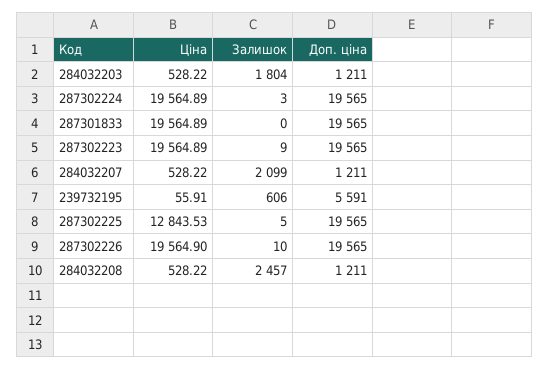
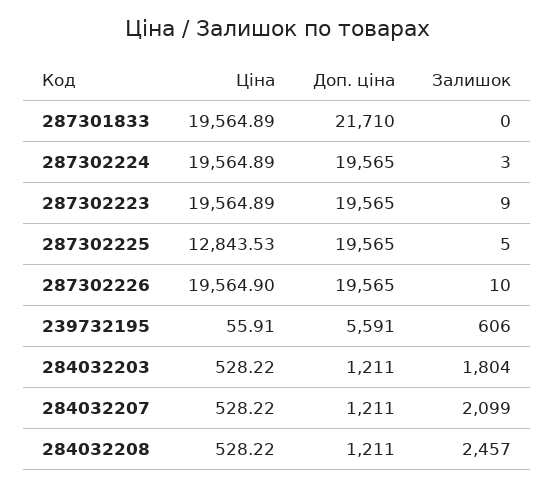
  {
    "Ціна": {
      "284032203": 528.22,
      "287302224": 19564.89,
      "287301833": 19564.89,
      "287302223": 19564.89,
      "284032207": 528.22,
      "239732195": 55.91,
      "287302225": 12843.53,
      "287302226": 19564.9,
      "284032208": 528.22
    },
    "Залишок": {
      "284032203": 1804,
      "287302224": 3,
      "287301833": 0,
      "287302223": 9,
      "284032207": 2099,
      "239732195": 606,
      "287302225": 5,
      "287302226": 10,
      "284032208": 2457
    },
    "Доп. ціна": {
      "284032203": 1211,
      "287302224": 19565,
-     "287301833": 19565,
+     "287301833": 21710,
      "287302223": 19565,
      "284032207": 1211,
      "239732195": 5591,
      "287302225": 19565,
      "287302226": 19565,
      "284032208": 1211
    }
  }

